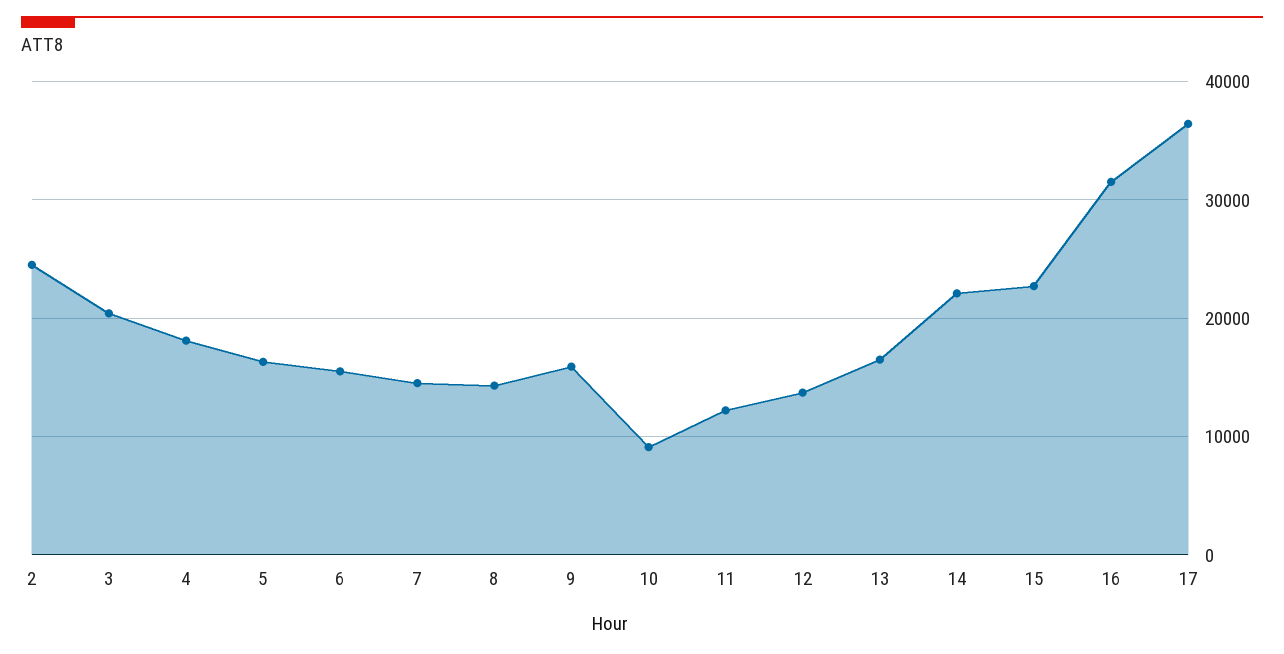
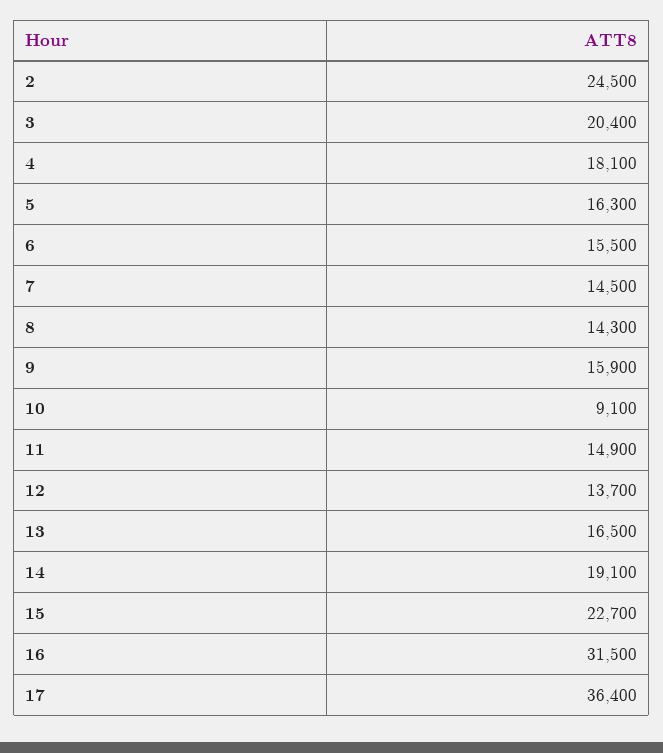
  {
    "2": 24500,
    "3": 20400,
    "4": 18100,
    "5": 16300,
    "6": 15500,
    "7": 14500,
    "8": 14300,
    "9": 15900,
    "10": 9100,
-   "11": 12000,
+   "11": 14900,
    "12": 13700,
    "13": 16500,
-   "14": 22000,
+   "14": 19100,
    "15": 22700,
    "16": 31500,
    "17": 36400
  }

